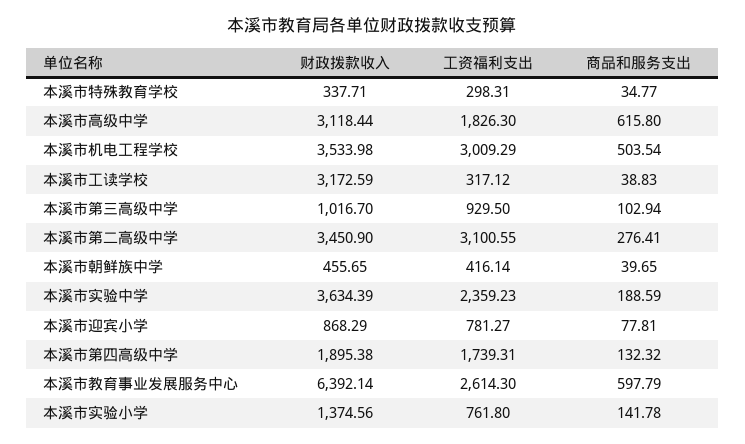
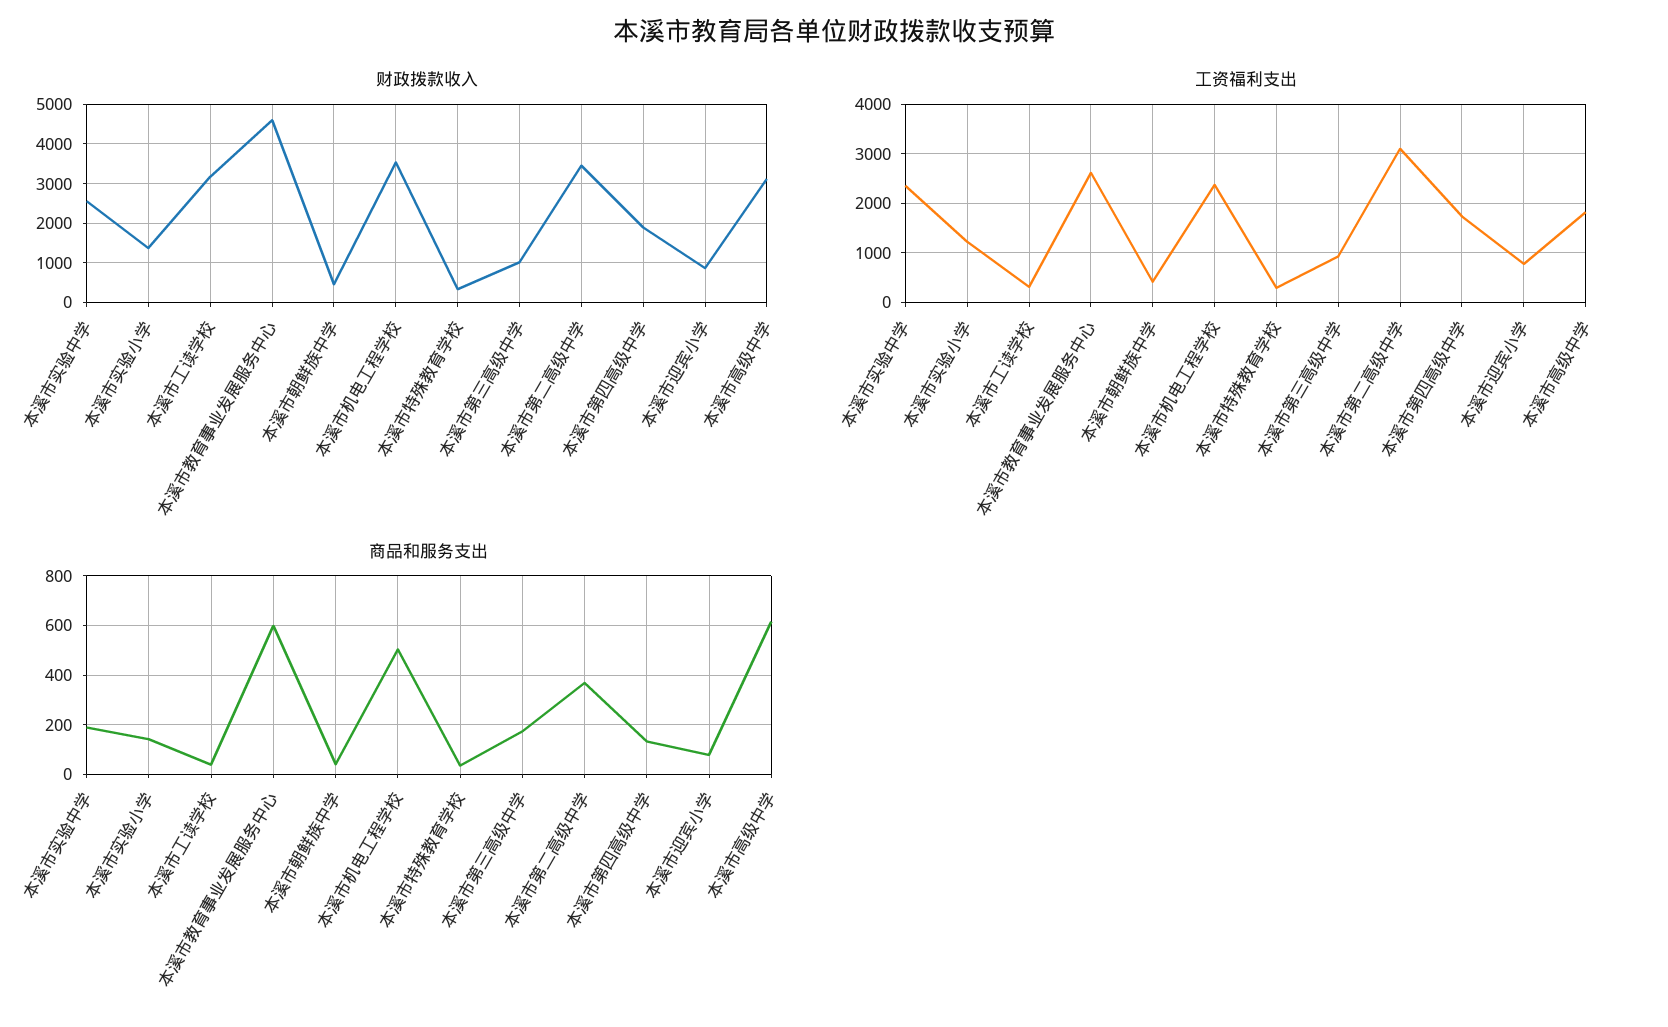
  {
    "财政拨款收入": {
      "本溪市特殊教育学校": 337.71,
      "本溪市高级中学": 3118.44,
      "本溪市机电工程学校": 3533.98,
      "本溪市工读学校": 3172.59,
      "本溪市第三高级中学": 1016.7,
      "本溪市第二高级中学": 3450.9,
      "本溪市朝鲜族中学": 455.65,
-     "本溪市实验中学": 3634.39,
+     "本溪市实验中学": 2600,
      "本溪市迎宾小学": 868.29,
      "本溪市第四高级中学": 1895.38,
-     "本溪市教育事业发展服务中心": 6392.14,
+     "本溪市教育事业发展服务中心": 4600,
      "本溪市实验小学": 1374.56
    },
    "工资福利支出": {
      "本溪市特殊教育学校": 298.31,
      "本溪市高级中学": 1826.3,
-     "本溪市机电工程学校": 3009.29,
+     "本溪市机电工程学校": 2400,
      "本溪市工读学校": 317.12,
      "本溪市第三高级中学": 929.5,
      "本溪市第二高级中学": 3100.55,
      "本溪市朝鲜族中学": 416.14,
      "本溪市实验中学": 2359.23,
      "本溪市迎宾小学": 781.27,
      "本溪市第四高级中学": 1739.31,
      "本溪市教育事业发展服务中心": 2614.3,
-     "本溪市实验小学": 761.8
+     "本溪市实验小学": 1200
    },
    "商品和服务支出": {
      "本溪市特殊教育学校": 34.77,
      "本溪市高级中学": 615.8,
      "本溪市机电工程学校": 503.54,
      "本溪市工读学校": 38.83,
-     "本溪市第三高级中学": 102.94,
+     "本溪市第三高级中学": 175,
-     "本溪市第二高级中学": 276.41,
+     "本溪市第二高级中学": 375,
      "本溪市朝鲜族中学": 39.65,
      "本溪市实验中学": 188.59,
      "本溪市迎宾小学": 77.81,
      "本溪市第四高级中学": 132.32,
      "本溪市教育事业发展服务中心": 597.79,
      "本溪市实验小学": 141.78
    }
  }

